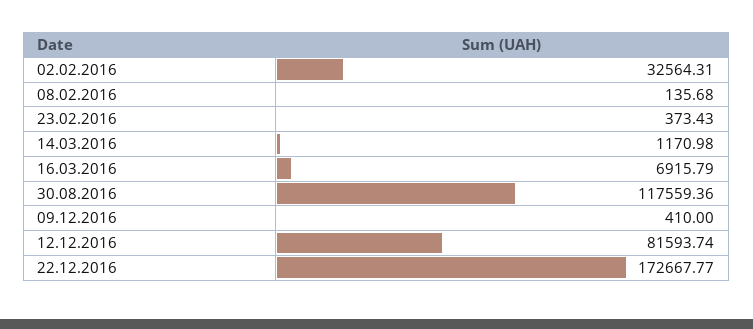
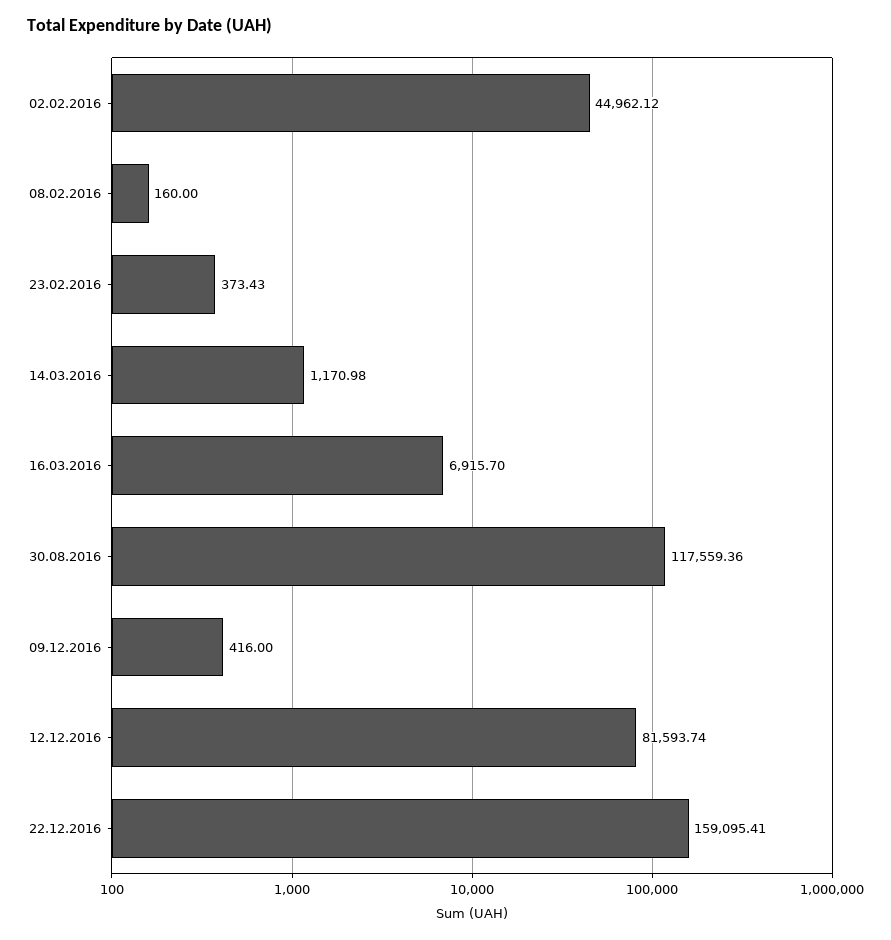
  {
-   "02.02.2016": 32564.31,
+   "02.02.2016": 44962.12,
-   "08.02.2016": 135.68,
+   "08.02.2016": 160,
    "23.02.2016": 373.43,
    "14.03.2016": 1170.98,
-   "16.03.2016": 6915.79,
+   "16.03.2016": 6915.7,
    "30.08.2016": 117559.36,
-   "09.12.2016": 410,
+   "09.12.2016": 416,
    "12.12.2016": 81593.74,
-   "22.12.2016": 172667.77
+   "22.12.2016": 159095.41
  }

